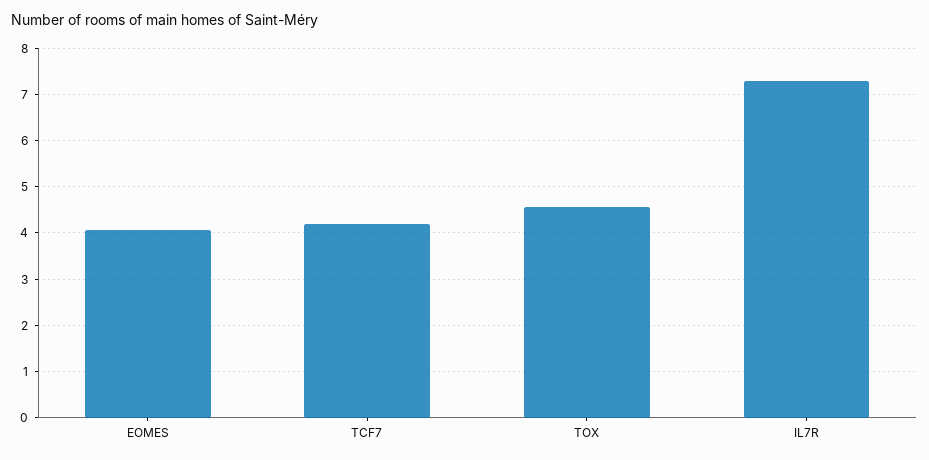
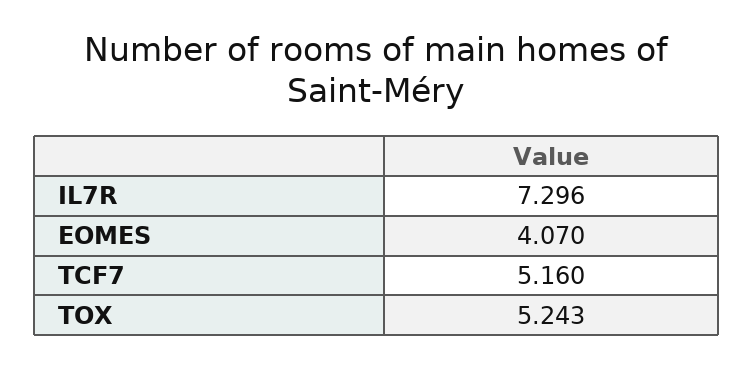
  {
    "EOMES": 4.07,
-   "TCF7": 4.2,
+   "TCF7": 5.16,
-   "TOX": 4.6,
+   "TOX": 5.243,
    "IL7R": 7.296
  }

